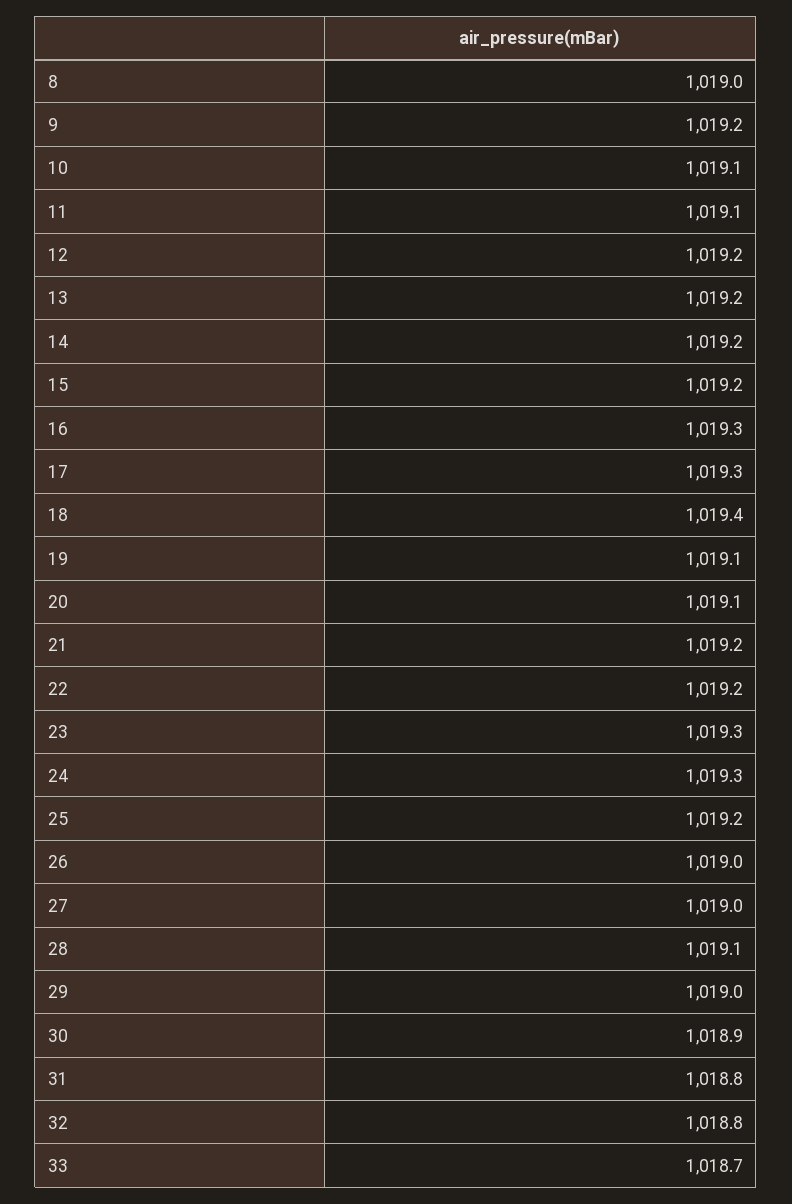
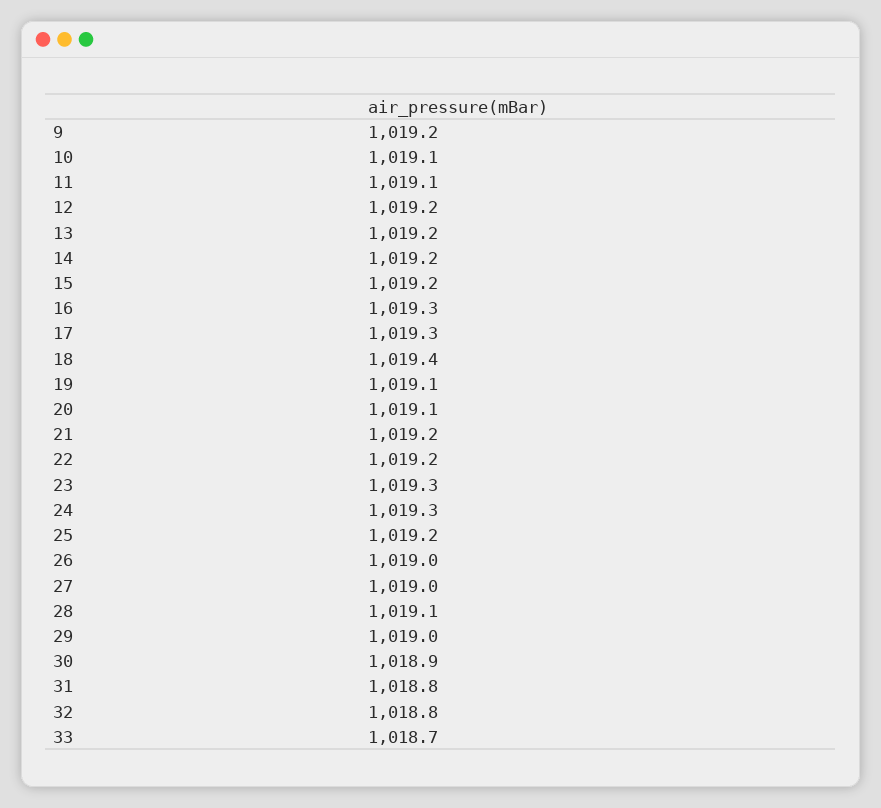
  {
-   "8": 1019,
    "9": 1019.2,
    "10": 1019.1,
    "11": 1019.1,
    "12": 1019.2,
    "13": 1019.2,
    "14": 1019.2,
    "15": 1019.2,
    "16": 1019.3,
    "17": 1019.3,
    "18": 1019.4,
    "19": 1019.1,
    "20": 1019.1,
    "21": 1019.2,
    "22": 1019.2,
    "23": 1019.3,
    "24": 1019.3,
    "25": 1019.2,
    "26": 1019,
    "27": 1019,
    "28": 1019.1,
    "29": 1019,
    "30": 1018.9,
    "31": 1018.8,
    "32": 1018.8,
    "33": 1018.7
  }

